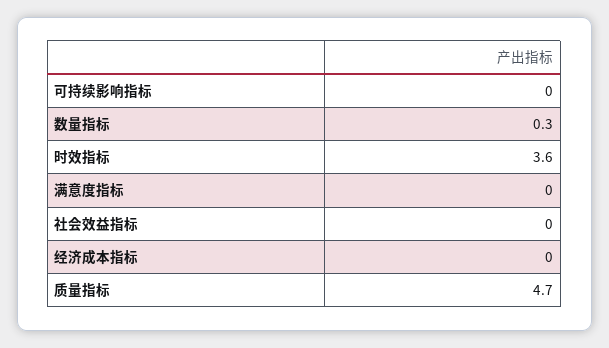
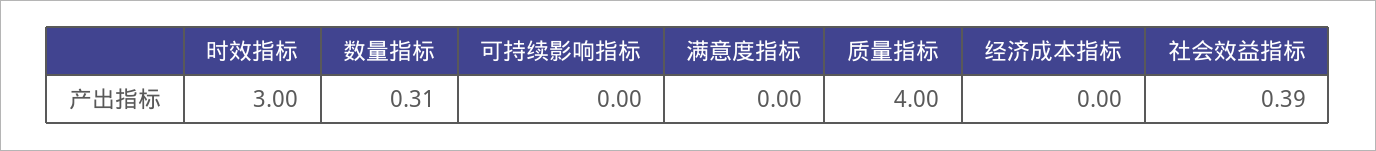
  {
    "可持续影响指标": 0,
    "数量指标": 0.31,
-   "时效指标": 3.6,
+   "时效指标": 3,
    "满意度指标": 0,
-   "社会效益指标": 0,
+   "社会效益指标": 0.39,
    "经济成本指标": 0,
-   "质量指标": 4.7
+   "质量指标": 4
  }

